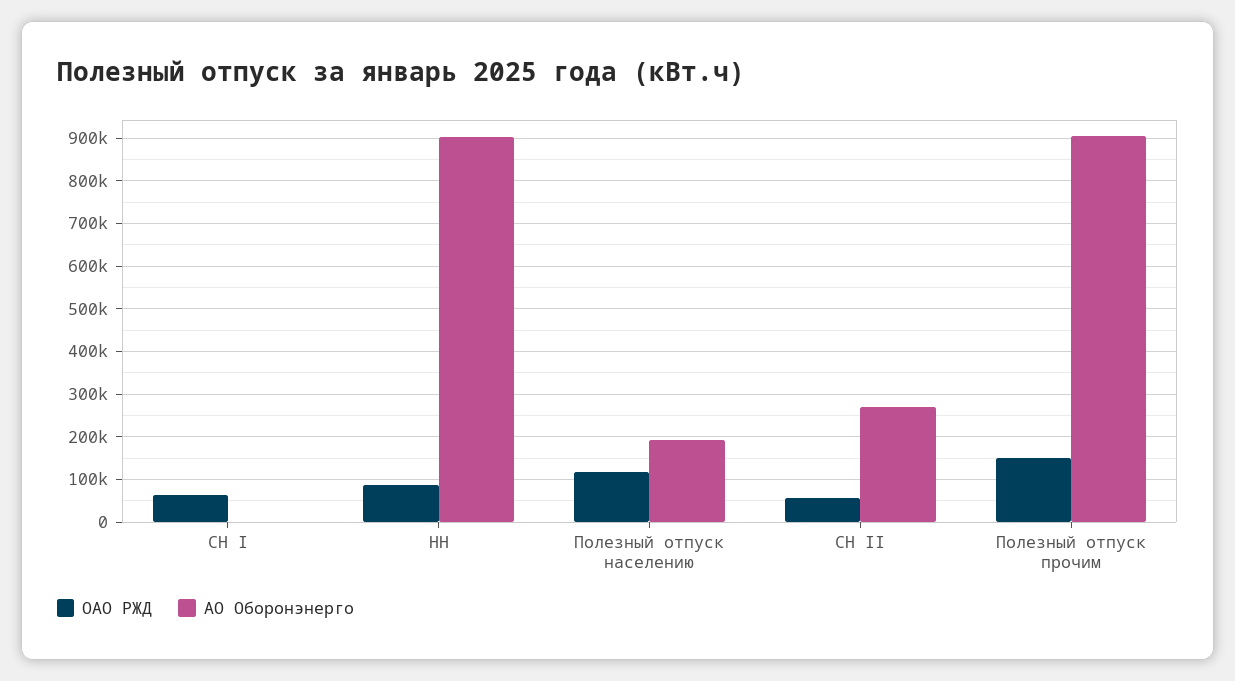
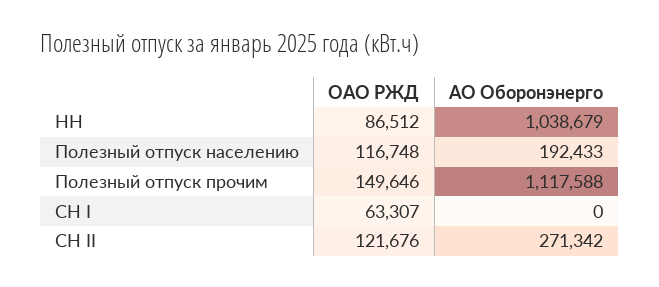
  {
    "ОАО РЖД": {
      "СН I": 63307,
      "НН": 86512,
      "Полезный отпуск населению": 116748,
-     "СН II": 60000,
+     "СН II": 121676,
      "Полезный отпуск прочим": 149646
    },
    "АО Оборонэнерго": {
      "СН I": 0,
-     "НН": 900000,
+     "НН": 1038679,
      "Полезный отпуск населению": 192433,
      "СН II": 271342,
-     "Полезный отпуск прочим": 900000
+     "Полезный отпуск прочим": 1117588
    }
  }

